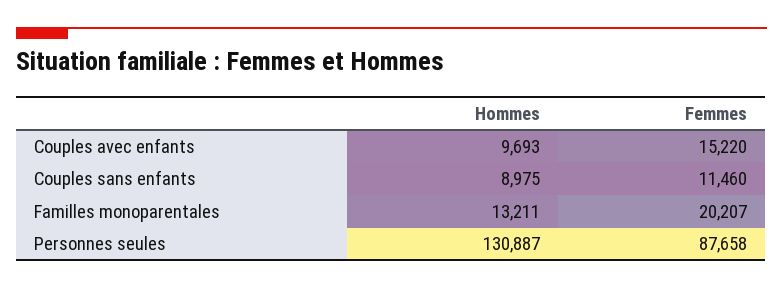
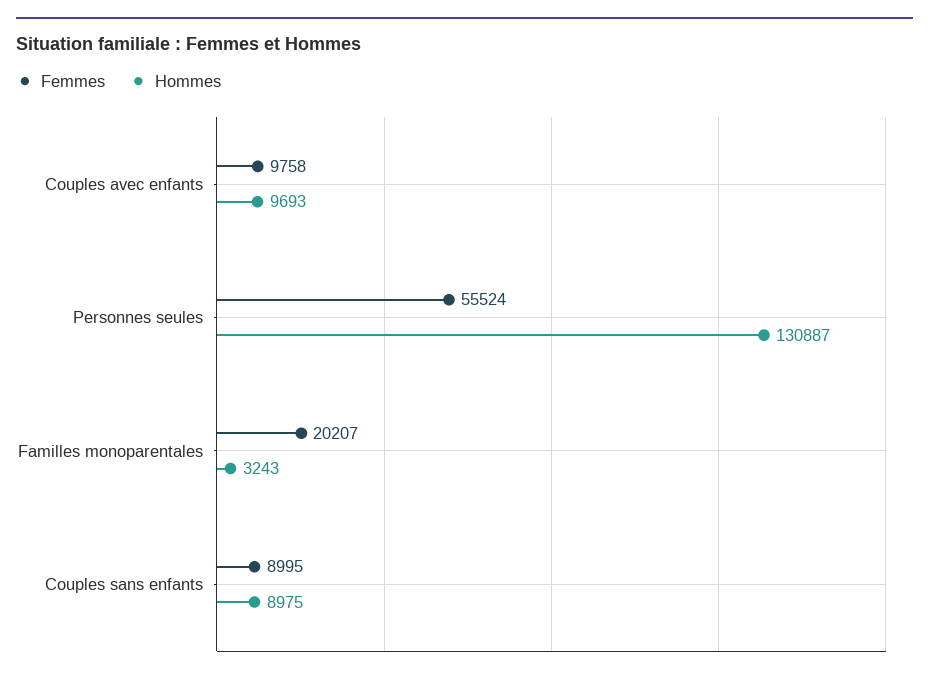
  {
    "Hommes": {
      "Couples avec enfants": 9693,
      "Couples sans enfants": 8975,
-     "Familles monoparentales": 13211,
+     "Familles monoparentales": 3243,
      "Personnes seules": 130887
    },
    "Femmes": {
-     "Couples avec enfants": 15220,
+     "Couples avec enfants": 9758,
-     "Couples sans enfants": 11460,
+     "Couples sans enfants": 8995,
      "Familles monoparentales": 20207,
-     "Personnes seules": 87658
+     "Personnes seules": 55524
    }
  }

